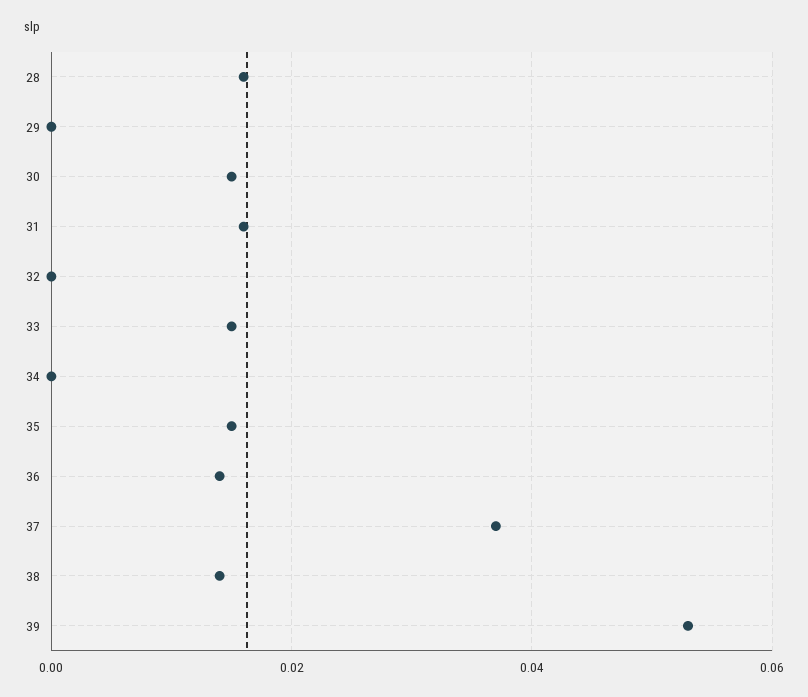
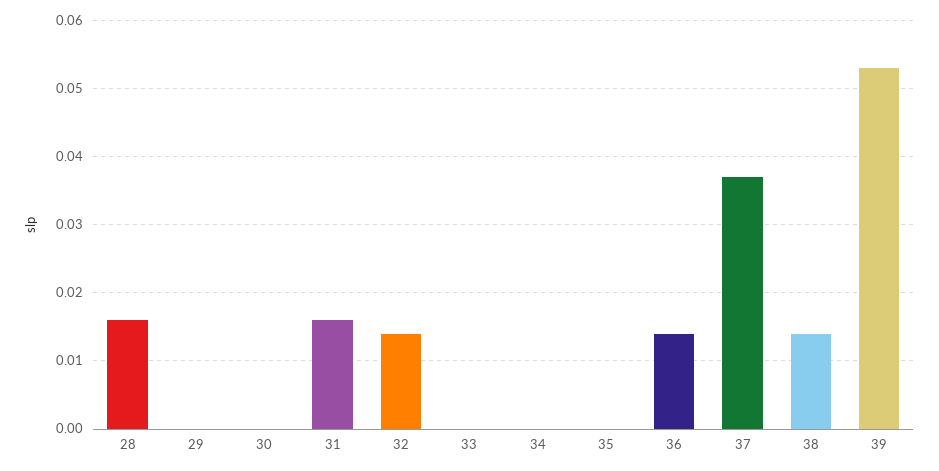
  {
    "28": 0.016,
    "29": 0,
-   "30": 0.015,
+   "30": 0,
    "31": 0.016,
-   "32": 0,
+   "32": 0.014,
-   "33": 0.015,
+   "33": 0,
    "34": 0,
-   "35": 0.015,
+   "35": 0,
    "36": 0.014,
    "37": 0.037,
    "38": 0.014,
    "39": 0.053
  }

